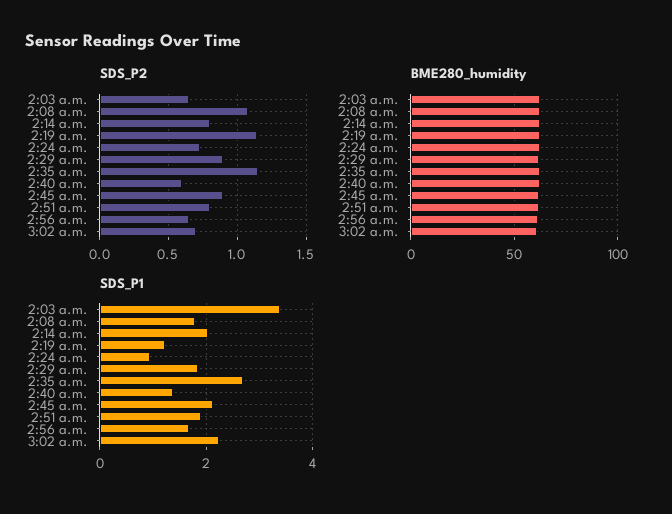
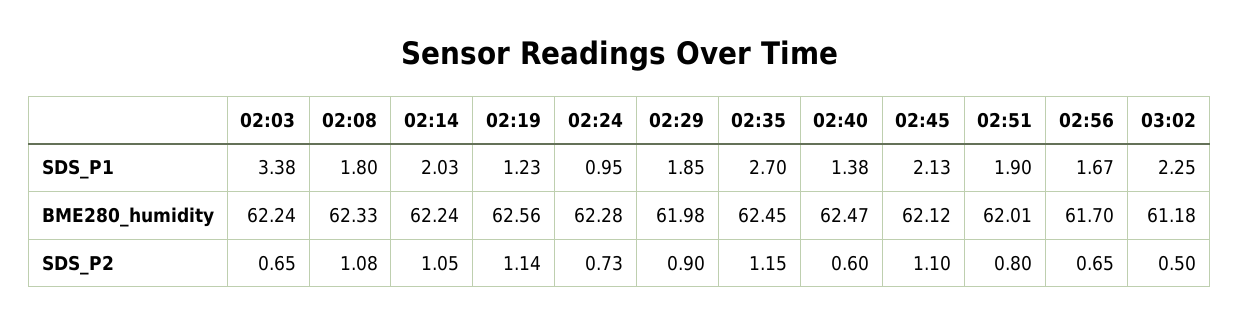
  {
    "SDS_P2": {
      "2:03 a.m.": 0.65,
      "2:08 a.m.": 1.08,
-     "2:14 a.m.": 0.8,
+     "2:14 a.m.": 1.05,
      "2:19 a.m.": 1.14,
      "2:24 a.m.": 0.73,
      "2:29 a.m.": 0.9,
      "2:35 a.m.": 1.15,
      "2:40 a.m.": 0.6,
-     "2:45 a.m.": 0.9,
+     "2:45 a.m.": 1.1,
      "2:51 a.m.": 0.8,
      "2:56 a.m.": 0.65,
-     "3:02 a.m.": 0.7
+     "3:02 a.m.": 0.5
    },
    "BME280_humidity": {
      "2:03 a.m.": 62.24,
      "2:08 a.m.": 62.33,
      "2:14 a.m.": 62.24,
      "2:19 a.m.": 62.56,
      "2:24 a.m.": 62.28,
      "2:29 a.m.": 61.98,
      "2:35 a.m.": 62.45,
      "2:40 a.m.": 62.47,
      "2:45 a.m.": 62.12,
      "2:51 a.m.": 62.01,
      "2:56 a.m.": 61.7,
      "3:02 a.m.": 61.18
    },
    "SDS_P1": {
      "2:03 a.m.": 3.38,
      "2:08 a.m.": 1.8,
      "2:14 a.m.": 2.03,
      "2:19 a.m.": 1.23,
      "2:24 a.m.": 0.95,
      "2:29 a.m.": 1.85,
      "2:35 a.m.": 2.7,
      "2:40 a.m.": 1.38,
      "2:45 a.m.": 2.13,
      "2:51 a.m.": 1.9,
      "2:56 a.m.": 1.67,
      "3:02 a.m.": 2.25
    }
  }

